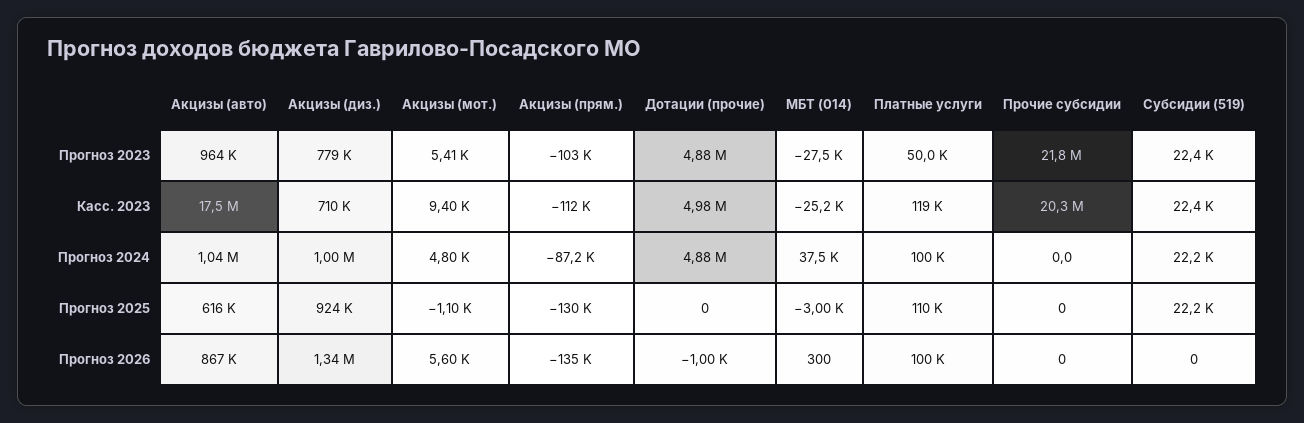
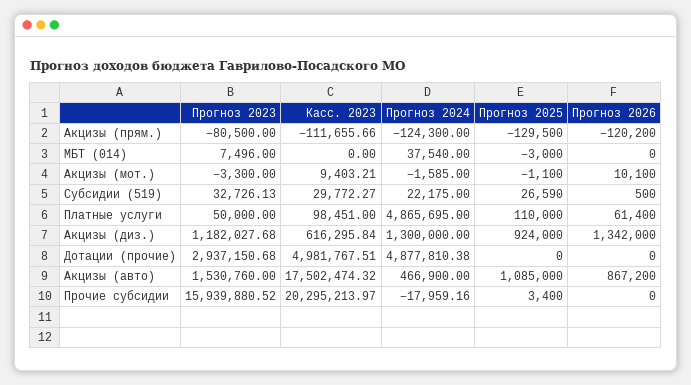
  {
    "Акцизы (авто)": {
-     "Прогноз 2023": 964000,
+     "Прогноз 2023": 1530760,
      "Касс. 2023": 17502474.32,
-     "Прогноз 2024": 1040000,
+     "Прогноз 2024": 466900,
-     "Прогноз 2025": 616000,
+     "Прогноз 2025": 1085000,
      "Прогноз 2026": 867200
    },
    "Акцизы (диз.)": {
-     "Прогноз 2023": 779000,
+     "Прогноз 2023": 1182027.68,
-     "Касс. 2023": 710000,
+     "Касс. 2023": 616295.84,
-     "Прогноз 2024": 1000000,
+     "Прогноз 2024": 1300000,
      "Прогноз 2025": 924000,
      "Прогноз 2026": 1342000
    },
    "Акцизы (мот.)": {
-     "Прогноз 2023": 5410,
+     "Прогноз 2023": -3300,
      "Касс. 2023": 9403.21,
-     "Прогноз 2024": 4800,
+     "Прогноз 2024": -1585,
      "Прогноз 2025": -1100,
-     "Прогноз 2026": 5600
+     "Прогноз 2026": 10100
    },
    "Акцизы (прям.)": {
-     "Прогноз 2023": -103000,
+     "Прогноз 2023": -80500,
      "Касс. 2023": -111655.66,
-     "Прогноз 2024": -87200,
+     "Прогноз 2024": -124300,
      "Прогноз 2025": -129500,
-     "Прогноз 2026": -135000
+     "Прогноз 2026": -120200
    },
    "Дотации (прочие)": {
-     "Прогноз 2023": 4880000,
+     "Прогноз 2023": 2937150.68,
      "Касс. 2023": 4981767.51,
      "Прогноз 2024": 4877810.38,
      "Прогноз 2025": 0,
-     "Прогноз 2026": -1000
+     "Прогноз 2026": 0
    },
    "МБТ (014)": {
-     "Прогноз 2023": -27500,
+     "Прогноз 2023": 7496,
-     "Касс. 2023": -25200,
+     "Касс. 2023": 0,
      "Прогноз 2024": 37540,
      "Прогноз 2025": -3000,
-     "Прогноз 2026": 300
+     "Прогноз 2026": 0
    },
    "Платные услуги": {
      "Прогноз 2023": 50000,
-     "Касс. 2023": 119000,
+     "Касс. 2023": 98451,
-     "Прогноз 2024": 100000,
+     "Прогноз 2024": 4865695,
      "Прогноз 2025": 110000,
-     "Прогноз 2026": 100000
+     "Прогноз 2026": 61400
    },
    "Прочие субсидии": {
-     "Прогноз 2023": 21800000,
+     "Прогноз 2023": 15939880.52,
      "Касс. 2023": 20295213.97,
-     "Прогноз 2024": 0,
+     "Прогноз 2024": -17959.16,
-     "Прогноз 2025": 0,
+     "Прогноз 2025": 3400,
      "Прогноз 2026": 0
    },
    "Субсидии (519)": {
-     "Прогноз 2023": 22400,
+     "Прогноз 2023": 32726.13,
-     "Касс. 2023": 22400,
+     "Касс. 2023": 29772.27,
      "Прогноз 2024": 22175,
-     "Прогноз 2025": 22200,
+     "Прогноз 2025": 26590,
-     "Прогноз 2026": 0
+     "Прогноз 2026": 500
    }
  }

